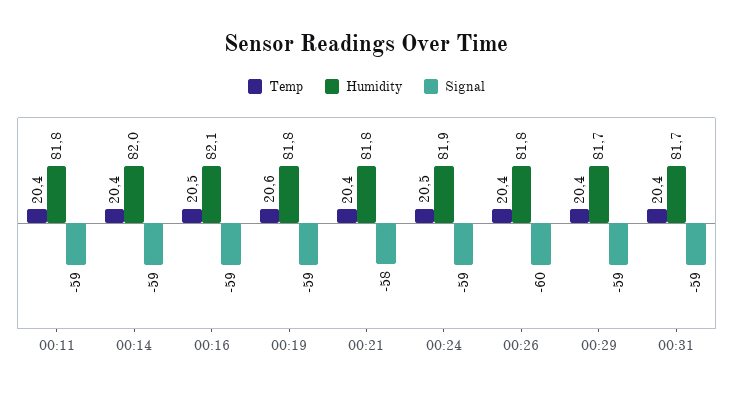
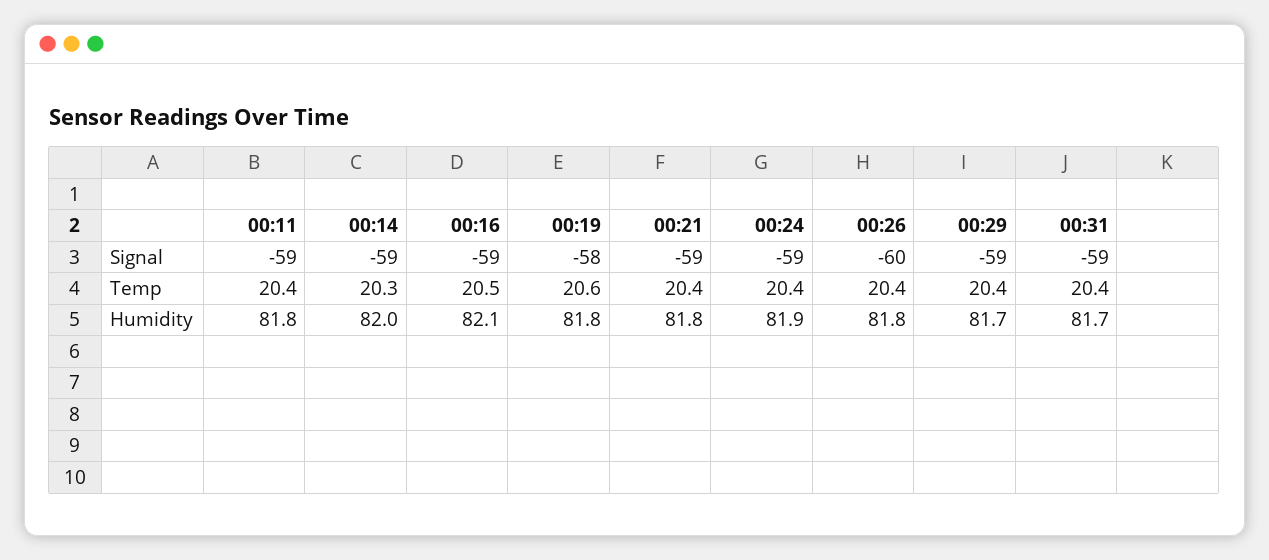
  {
    "Temp": {
      "00:11": 20.4,
-     "00:14": 20.4,
+     "00:14": 20.3,
      "00:16": 20.5,
      "00:19": 20.6,
      "00:21": 20.4,
-     "00:24": 20.5,
+     "00:24": 20.4,
      "00:26": 20.4,
      "00:29": 20.4,
      "00:31": 20.4
    },
    "Humidity": {
      "00:11": 81.8,
      "00:14": 82,
      "00:16": 82.1,
      "00:19": 81.8,
      "00:21": 81.8,
      "00:24": 81.9,
      "00:26": 81.8,
      "00:29": 81.7,
      "00:31": 81.7
    },
    "Signal": {
      "00:11": -59,
      "00:14": -59,
      "00:16": -59,
-     "00:19": -59,
+     "00:19": -58,
-     "00:21": -58,
+     "00:21": -59,
      "00:24": -59,
      "00:26": -60,
      "00:29": -59,
      "00:31": -59
    }
  }

